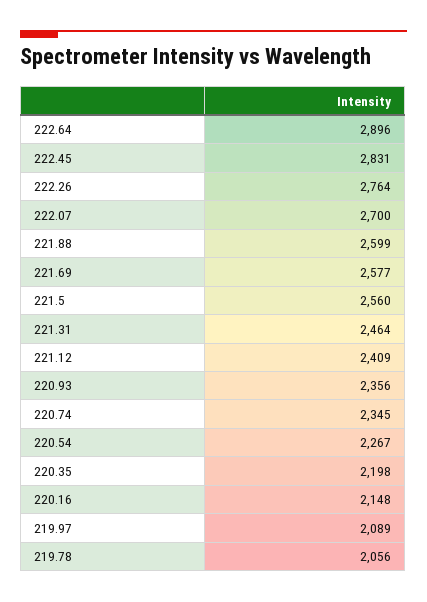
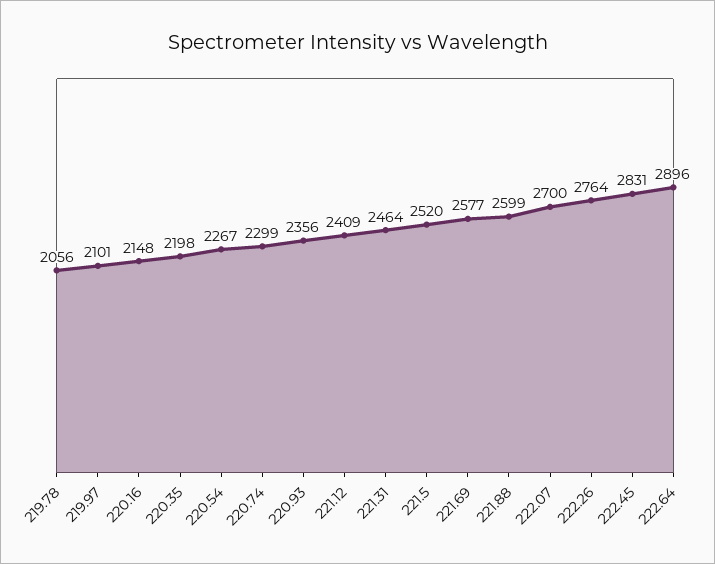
  {
    "222.64": 2896,
    "222.45": 2831,
    "222.26": 2764,
    "222.07": 2700,
    "221.88": 2599,
    "221.69": 2577,
-   "221.5": 2560,
+   "221.5": 2520,
    "221.31": 2464,
    "221.12": 2409,
    "220.93": 2356,
-   "220.74": 2345,
+   "220.74": 2299,
    "220.54": 2267,
    "220.35": 2198,
    "220.16": 2148,
-   "219.97": 2089,
+   "219.97": 2101,
    "219.78": 2056
  }

